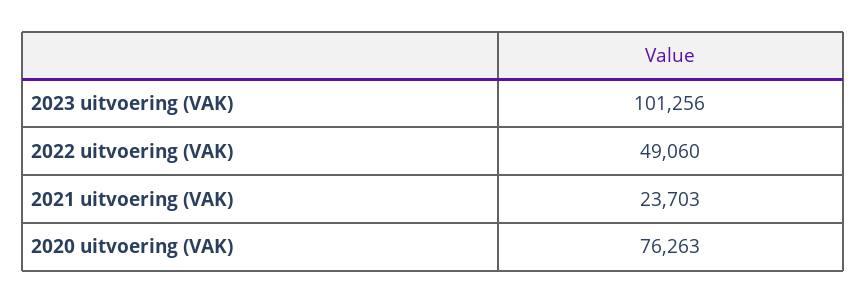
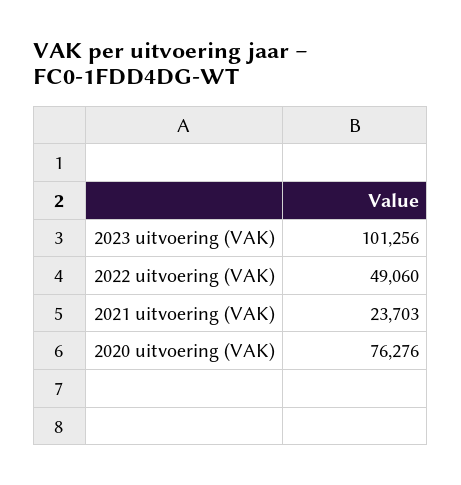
  {
    "2023 uitvoering (VAK)": 101256,
    "2022 uitvoering (VAK)": 49060,
    "2021 uitvoering (VAK)": 23703,
-   "2020 uitvoering (VAK)": 76263
+   "2020 uitvoering (VAK)": 76276
  }

